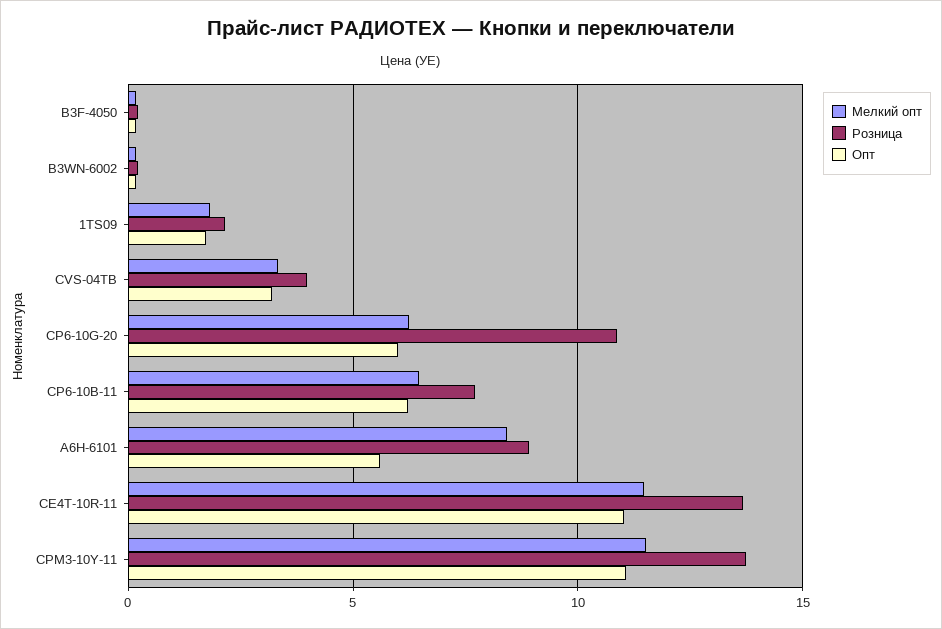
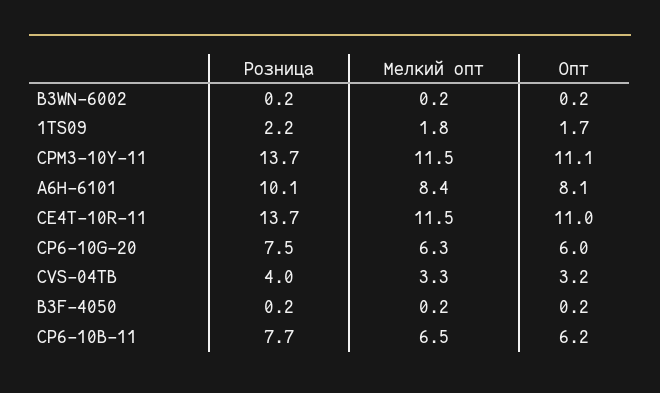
  {
    "Мелкий опт": {
      "B3F-4050": 0.2,
      "B3WN-6002": 0.2,
      "1TS09": 1.8,
      "CVS-04TB": 3.3,
      "CP6-10G-20": 6.3,
      "CP6-10B-11": 6.5,
      "A6H-6101": 8.4,
      "CE4T-10R-11": 11.5,
      "CPM3-10Y-11": 11.5
    },
    "Розница": {
      "B3F-4050": 0.2,
      "B3WN-6002": 0.2,
      "1TS09": 2.2,
      "CVS-04TB": 4,
-     "CP6-10G-20": 11,
+     "CP6-10G-20": 7.5,
      "CP6-10B-11": 7.7,
-     "A6H-6101": 9,
+     "A6H-6101": 10.1,
      "CE4T-10R-11": 13.7,
      "CPM3-10Y-11": 13.7
    },
    "Опт": {
      "B3F-4050": 0.2,
      "B3WN-6002": 0.2,
      "1TS09": 1.7,
      "CVS-04TB": 3.2,
      "CP6-10G-20": 6,
      "CP6-10B-11": 6.2,
-     "A6H-6101": 5.5,
+     "A6H-6101": 8.1,
      "CE4T-10R-11": 11,
      "CPM3-10Y-11": 11.1
    }
  }

